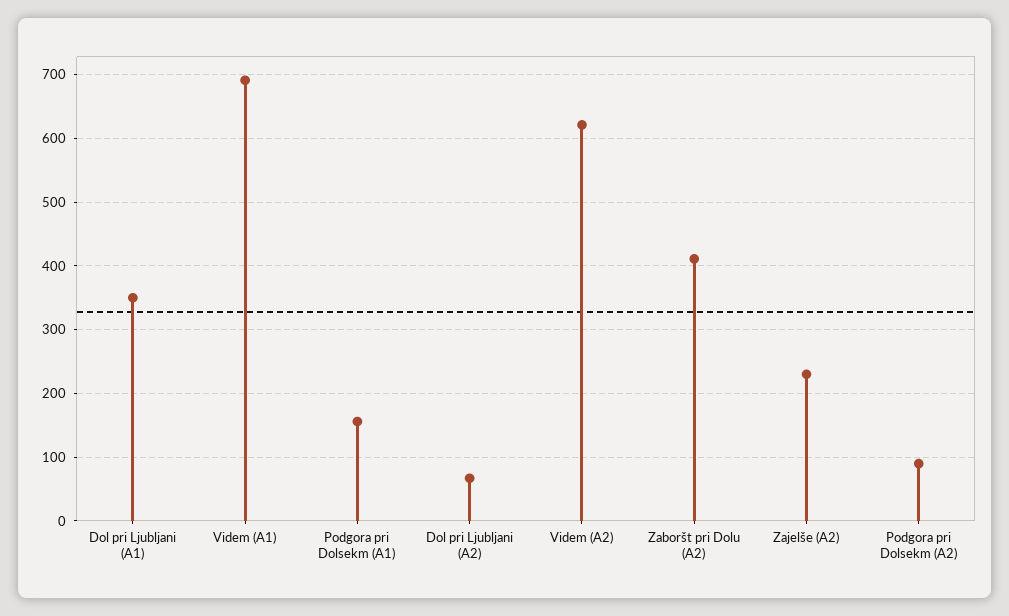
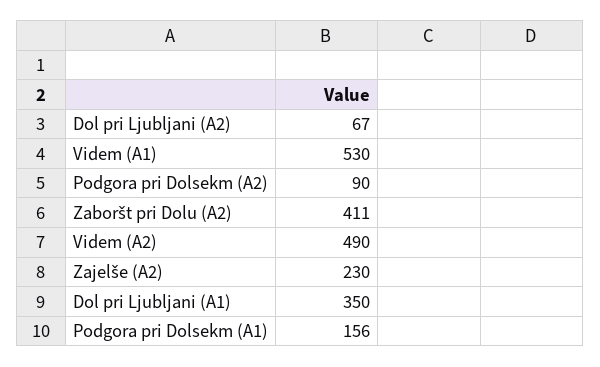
  {
    "Dol pri Ljubljani (A1)": 350,
-   "Videm (A1)": 690,
+   "Videm (A1)": 530,
    "Podgora pri Dolsekm (A1)": 156,
    "Dol pri Ljubljani (A2)": 67,
-   "Videm (A2)": 620,
+   "Videm (A2)": 490,
    "Zaboršt pri Dolu (A2)": 411,
    "Zajelše (A2)": 230,
    "Podgora pri Dolsekm (A2)": 90
  }

